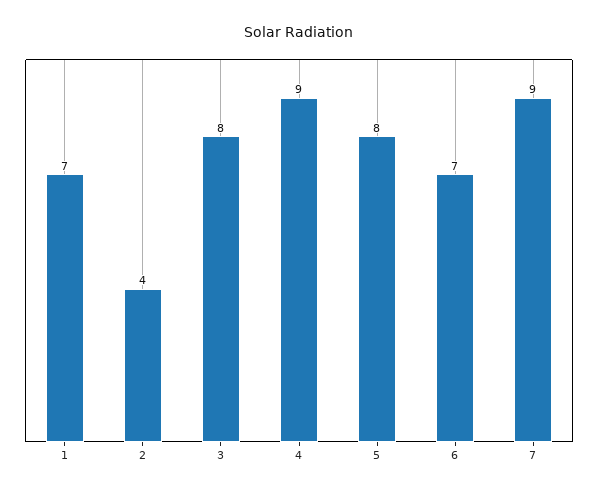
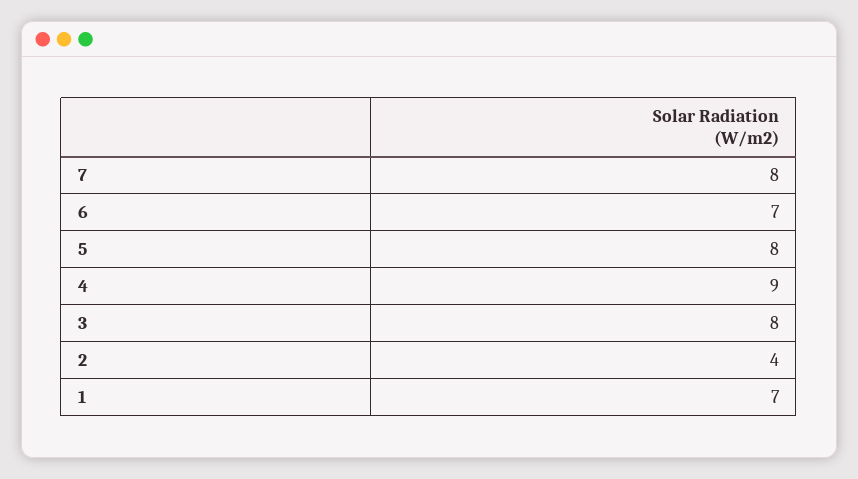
  {
    "1": 7,
    "2": 4,
    "3": 8,
    "4": 9,
    "5": 8,
    "6": 7,
-   "7": 9
+   "7": 8
  }

